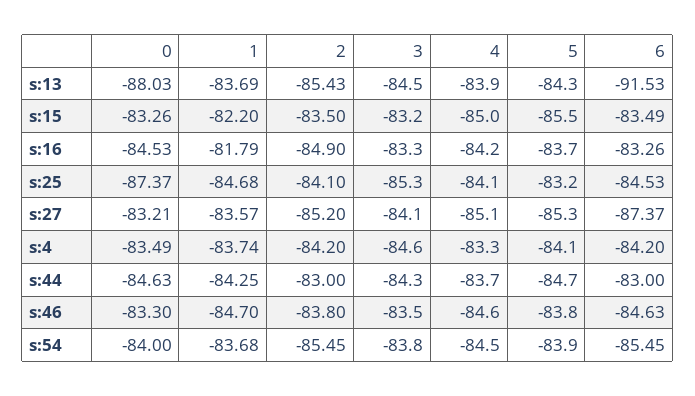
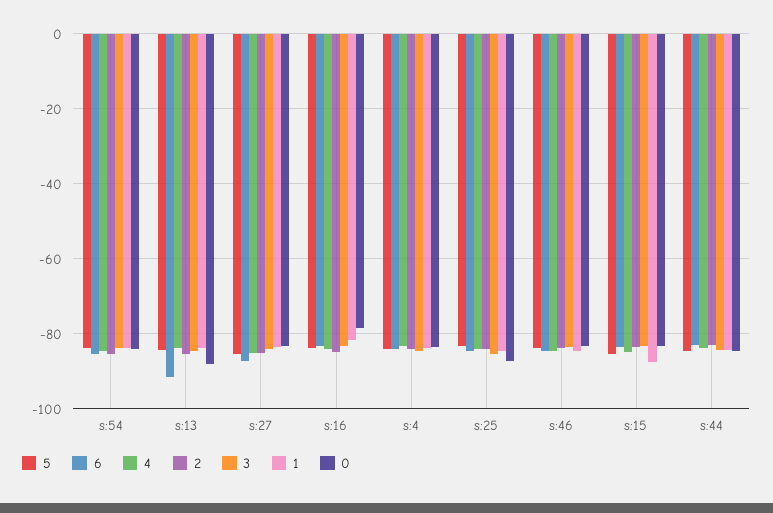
  {
    "0": {
      "s:13": -88.03,
      "s:15": -83.26,
-     "s:16": -84.53,
+     "s:16": -78,
      "s:25": -87.37,
      "s:27": -83.21,
      "s:4": -83.49,
      "s:44": -84.63,
      "s:46": -83.3,
      "s:54": -84
    },
    "1": {
      "s:13": -83.69,
-     "s:15": -82.2,
+     "s:15": -88,
      "s:16": -81.79,
      "s:25": -84.68,
      "s:27": -83.57,
      "s:4": -83.74,
      "s:44": -84.25,
      "s:46": -84.7,
      "s:54": -83.68
    },
    "2": {
      "s:13": -85.43,
      "s:15": -83.5,
      "s:16": -84.9,
      "s:25": -84.1,
      "s:27": -85.2,
      "s:4": -84.2,
      "s:44": -83,
      "s:46": -83.8,
      "s:54": -85.45
    },
    "3": {
      "s:13": -84.5,
      "s:15": -83.2,
      "s:16": -83.3,
      "s:25": -85.3,
      "s:27": -84.1,
      "s:4": -84.6,
      "s:44": -84.3,
      "s:46": -83.5,
      "s:54": -83.8
    },
    "4": {
      "s:13": -83.9,
      "s:15": -85,
      "s:16": -84.2,
      "s:25": -84.1,
      "s:27": -85.1,
      "s:4": -83.3,
      "s:44": -83.7,
      "s:46": -84.6,
      "s:54": -84.5
    },
    "5": {
      "s:13": -84.3,
      "s:15": -85.5,
      "s:16": -83.7,
      "s:25": -83.2,
      "s:27": -85.3,
      "s:4": -84.1,
      "s:44": -84.7,
      "s:46": -83.8,
      "s:54": -83.9
    },
    "6": {
      "s:13": -91.53,
      "s:15": -83.49,
      "s:16": -83.26,
      "s:25": -84.53,
      "s:27": -87.37,
      "s:4": -84.2,
      "s:44": -83,
      "s:46": -84.63,
      "s:54": -85.45
    }
  }

